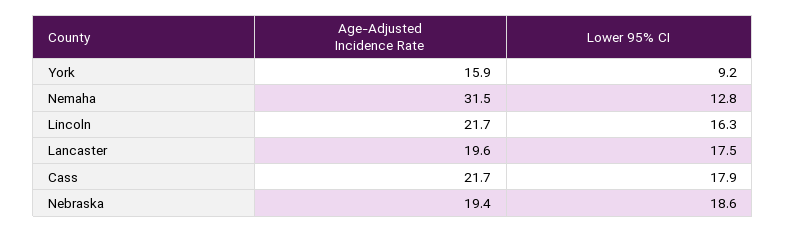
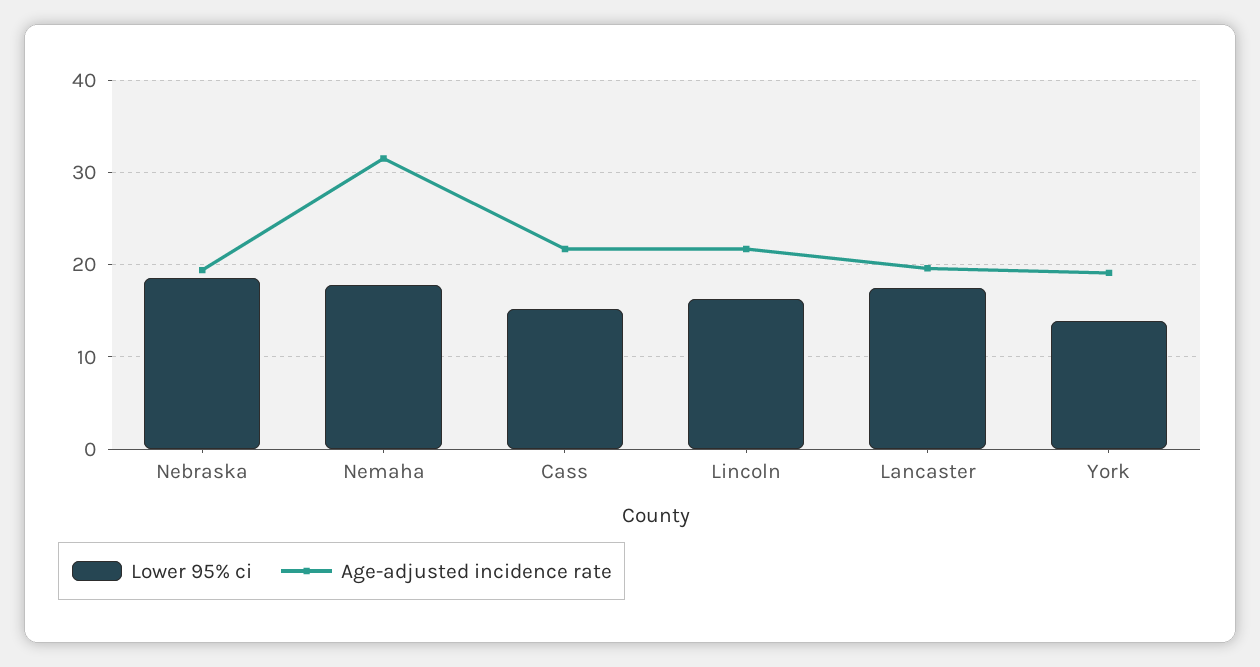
  {
    "Age-Adjusted Incidence Rate": {
-     "York": 15.9,
+     "York": 19,
      "Nemaha": 31.5,
      "Lincoln": 21.7,
      "Lancaster": 19.6,
      "Cass": 21.7,
      "Nebraska": 19.4
    },
    "Lower 95% CI": {
-     "York": 9.2,
+     "York": 14,
-     "Nemaha": 12.8,
+     "Nemaha": 18,
      "Lincoln": 16.3,
      "Lancaster": 17.5,
-     "Cass": 17.9,
+     "Cass": 15,
      "Nebraska": 18.6
    }
  }

